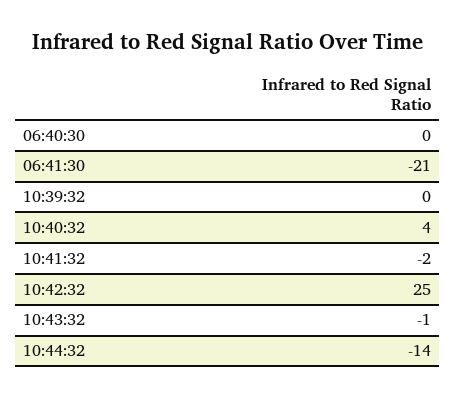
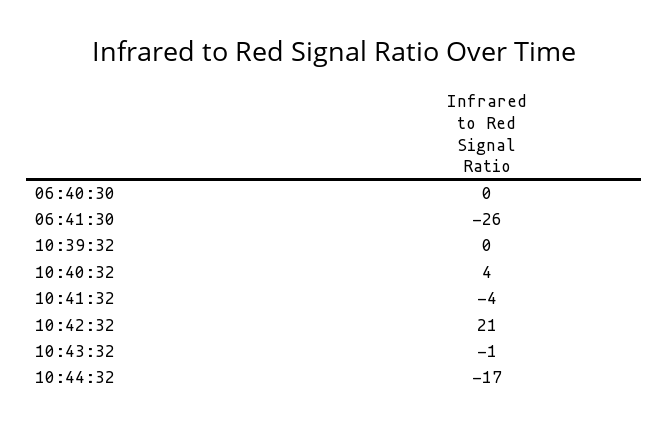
  {
    "06:40:30": 0,
-   "06:41:30": -21,
+   "06:41:30": -26,
    "10:39:32": 0,
    "10:40:32": 4,
-   "10:41:32": -2,
+   "10:41:32": -4,
-   "10:42:32": 25,
+   "10:42:32": 21,
    "10:43:32": -1,
-   "10:44:32": -14
+   "10:44:32": -17
  }

